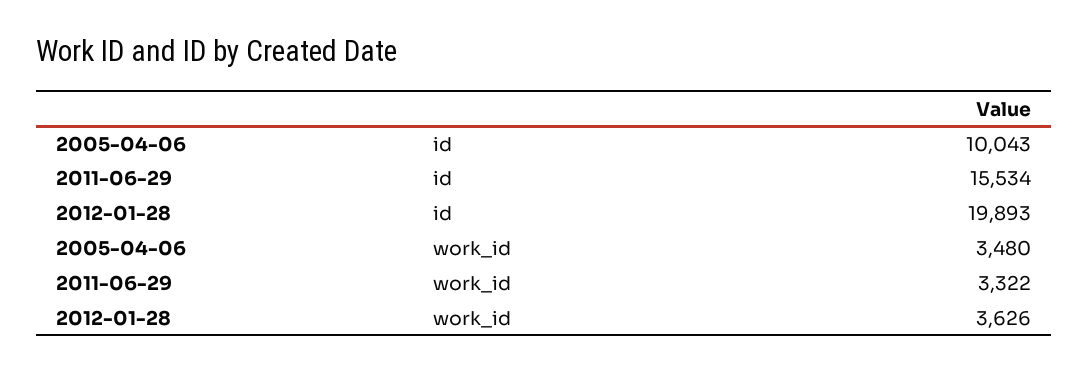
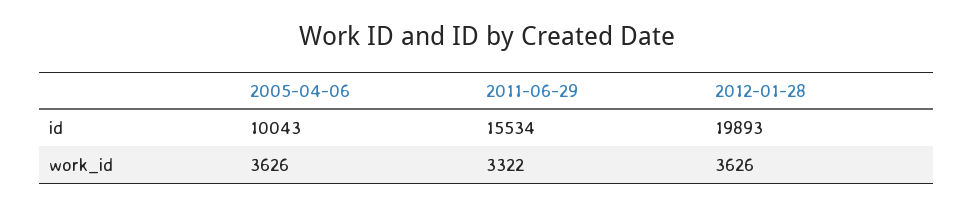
  {
    "2005-04-06": {
      "id": 10043,
-     "work_id": 3480
+     "work_id": 3626
    },
    "2011-06-29": {
      "id": 15534,
      "work_id": 3322
    },
    "2012-01-28": {
      "id": 19893,
      "work_id": 3626
    }
  }

